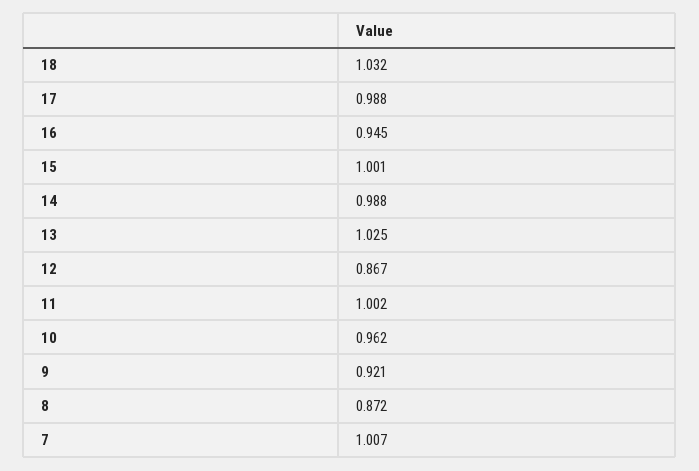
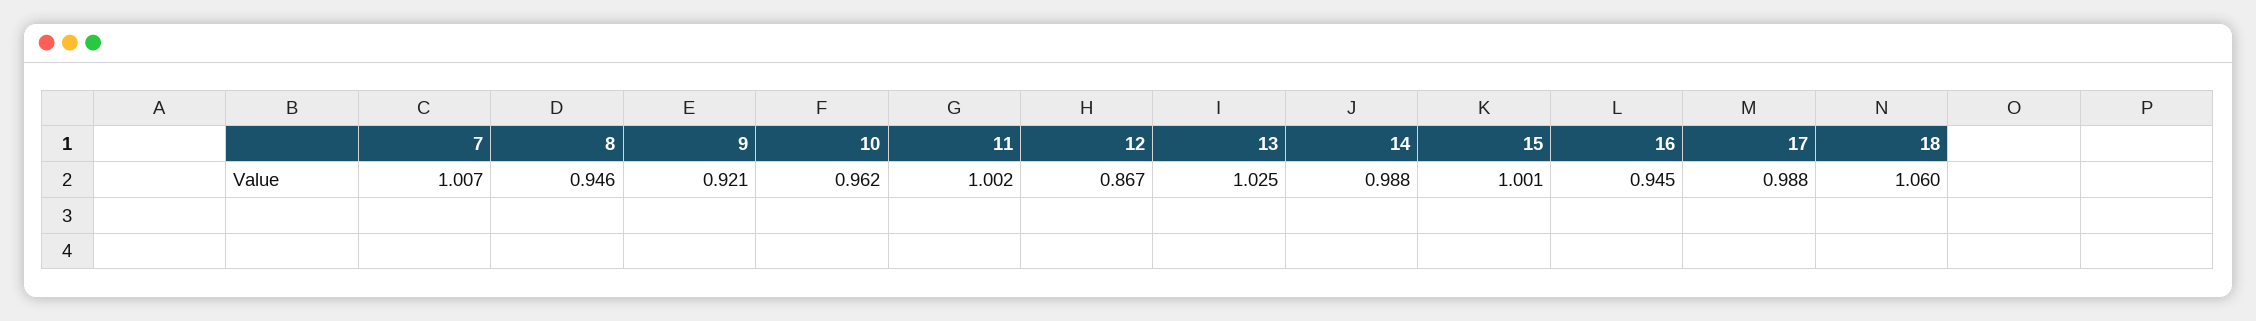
  {
-   "18": 1.032,
+   "18": 1.06,
    "17": 0.988,
    "16": 0.945,
    "15": 1.001,
    "14": 0.988,
    "13": 1.025,
    "12": 0.867,
    "11": 1.002,
    "10": 0.962,
    "9": 0.921,
-   "8": 0.872,
+   "8": 0.946,
    "7": 1.007
  }

